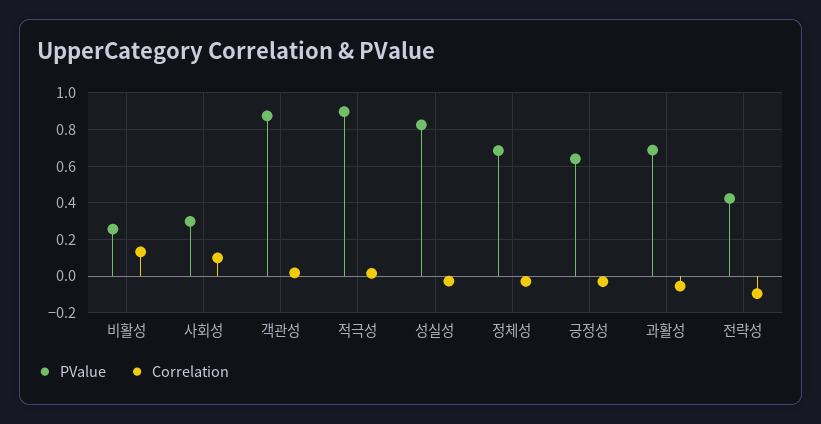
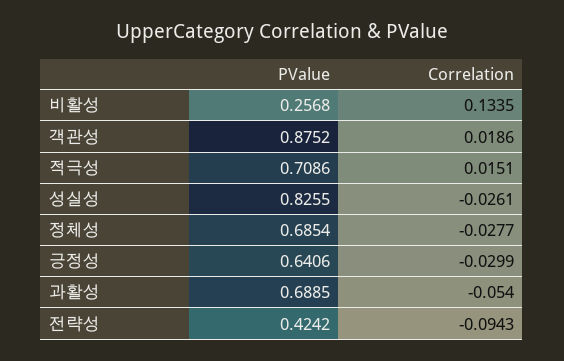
  {
    "PValue": {
      "비활성": 0.2568,
-     "사회성": 0.3,
      "객관성": 0.8752,
-     "적극성": 0.9,
+     "적극성": 0.7086,
      "성실성": 0.8255,
      "정체성": 0.6854,
      "긍정성": 0.6406,
      "과활성": 0.6885,
      "전략성": 0.4242
    },
    "Correlation": {
      "비활성": 0.1335,
-     "사회성": 0.1,
      "객관성": 0.0186,
      "적극성": 0.0151,
      "성실성": -0.0261,
      "정체성": -0.0277,
      "긍정성": -0.0299,
      "과활성": -0.054,
      "전략성": -0.0943
    }
  }

